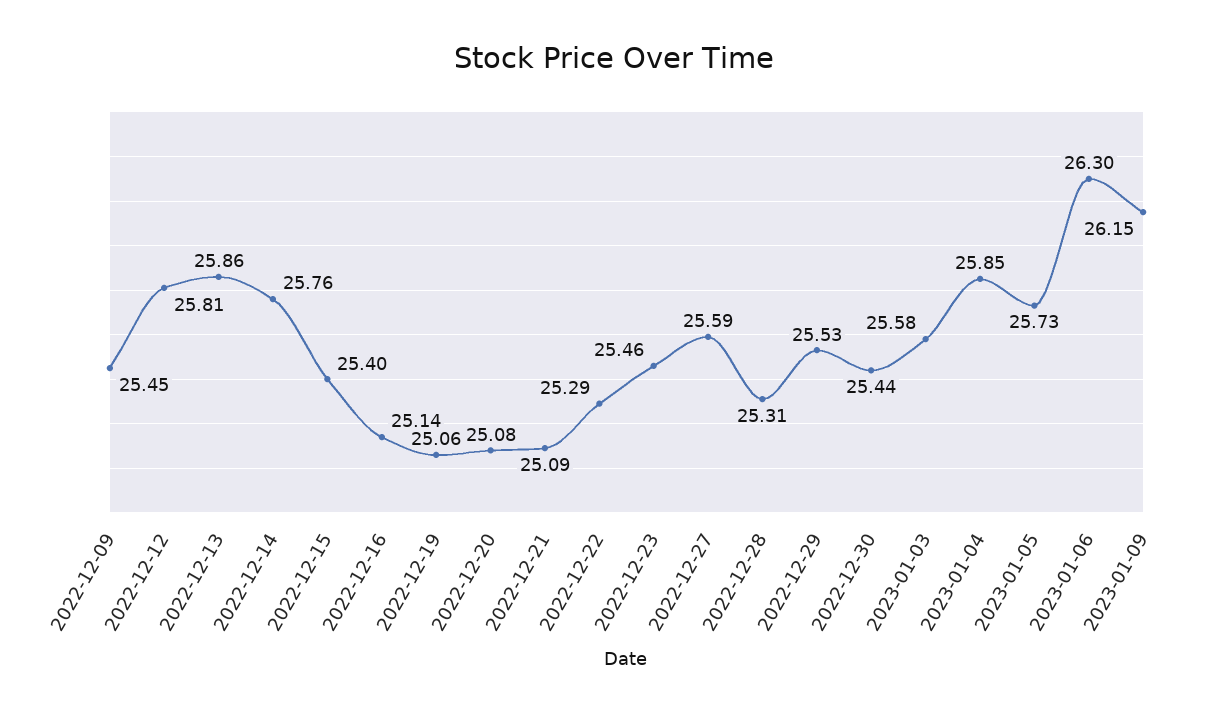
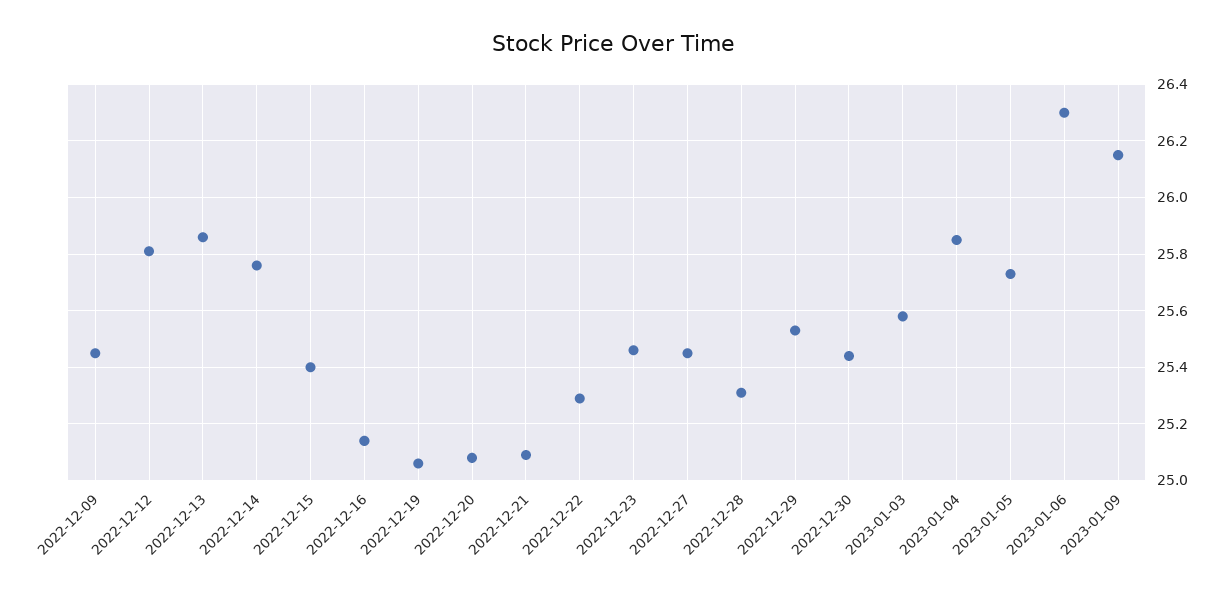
  {
    "2022-12-09": 25.45,
    "2022-12-12": 25.81,
    "2022-12-13": 25.86,
    "2022-12-14": 25.76,
    "2022-12-15": 25.4,
    "2022-12-16": 25.14,
    "2022-12-19": 25.06,
    "2022-12-20": 25.08,
    "2022-12-21": 25.09,
    "2022-12-22": 25.29,
    "2022-12-23": 25.46,
-   "2022-12-27": 25.59,
+   "2022-12-27": 25.45,
    "2022-12-28": 25.31,
    "2022-12-29": 25.53,
    "2022-12-30": 25.44,
    "2023-01-03": 25.58,
    "2023-01-04": 25.85,
    "2023-01-05": 25.73,
    "2023-01-06": 26.3,
    "2023-01-09": 26.15
  }

